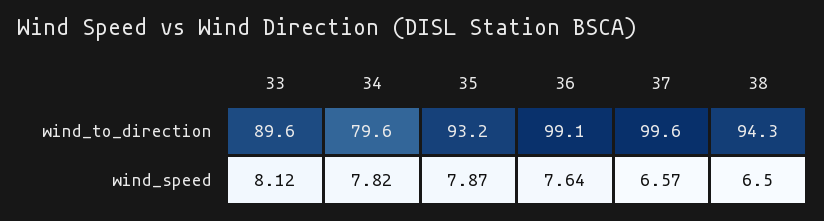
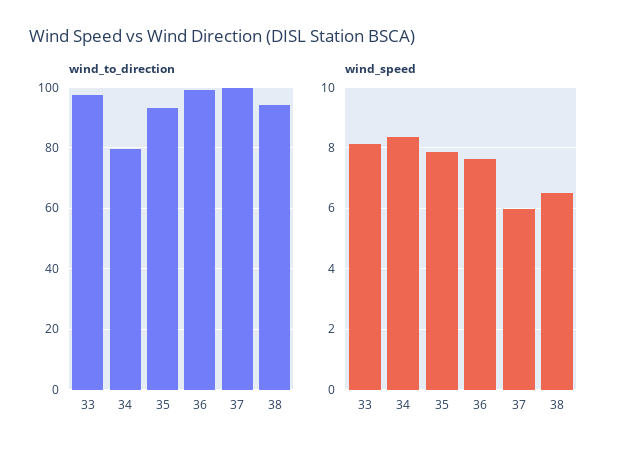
  {
    "wind_to_direction": {
-     "33": 89.6,
+     "33": 98,
      "34": 79.6,
      "35": 93.2,
      "36": 99.1,
      "37": 99.6,
      "38": 94.3
    },
    "wind_speed": {
      "33": 8.12,
-     "34": 7.82,
+     "34": 8.4,
      "35": 7.87,
      "36": 7.64,
-     "37": 6.57,
+     "37": 6,
      "38": 6.5
    }
  }

